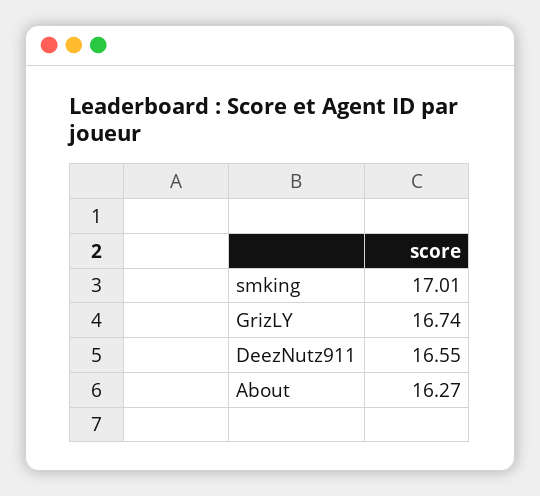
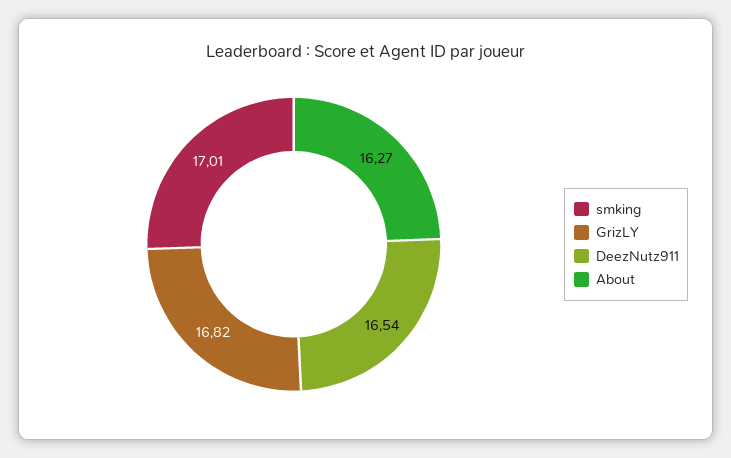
  {
    "smking": 17.01,
-   "GrizLY": 16.74,
+   "GrizLY": 16.82,
-   "DeezNutz911": 16.55,
+   "DeezNutz911": 16.54,
    "About": 16.27
  }

